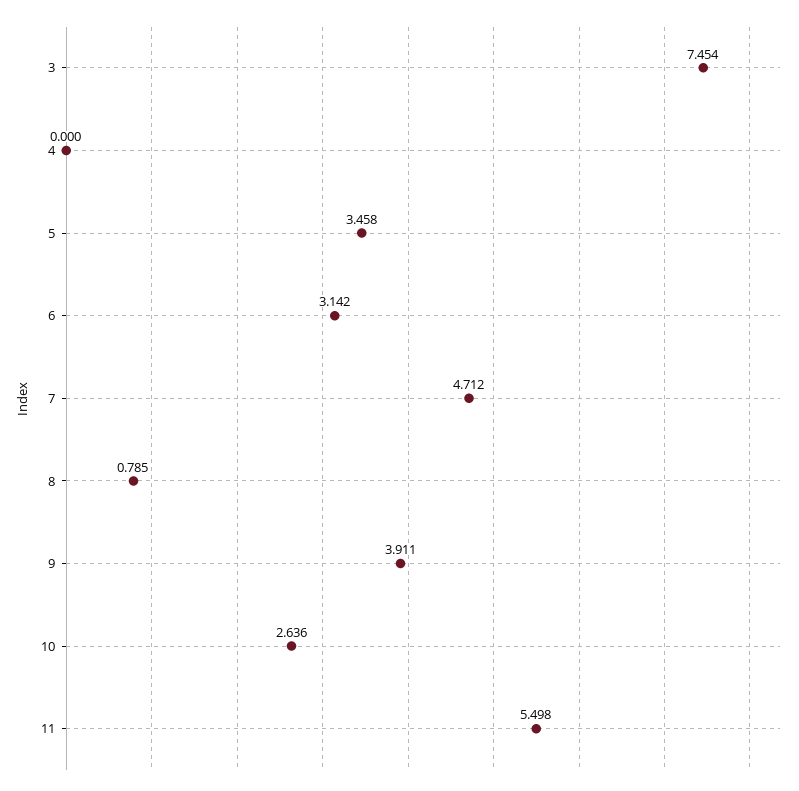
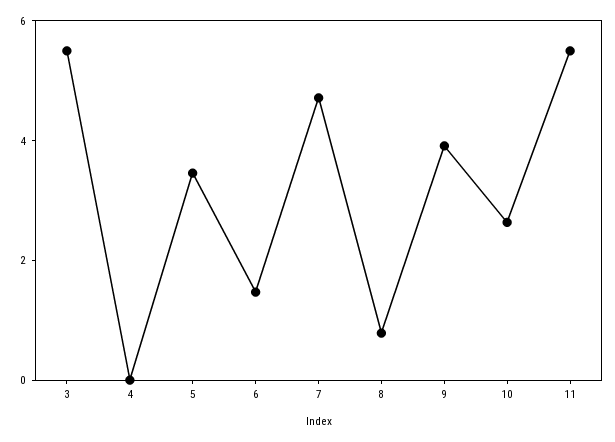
  {
-   "3": 7.454,
+   "3": 5.5,
    "4": 0,
    "5": 3.458,
-   "6": 3.142,
+   "6": 1.5,
    "7": 4.712,
    "8": 0.785,
    "9": 3.911,
    "10": 2.636,
    "11": 5.498
  }

